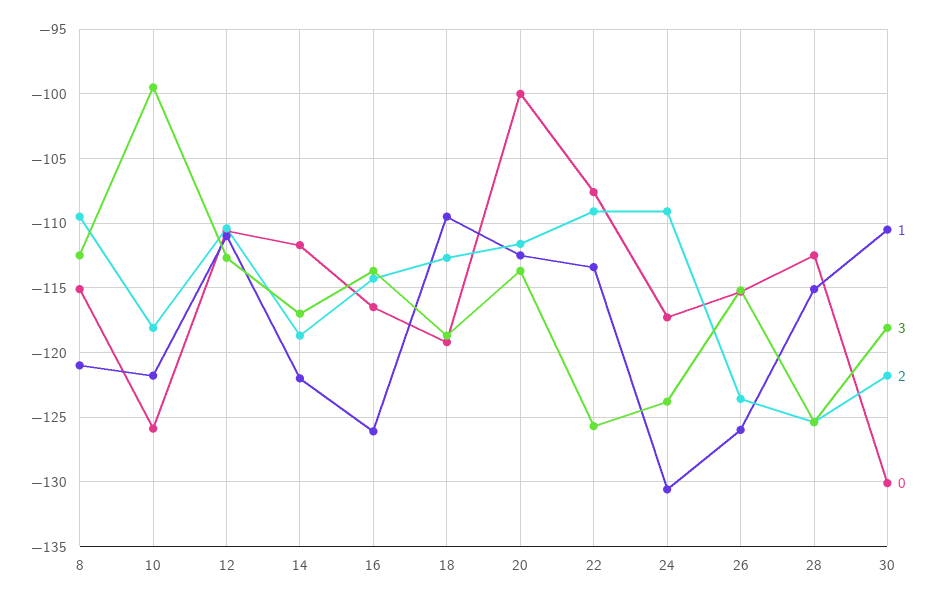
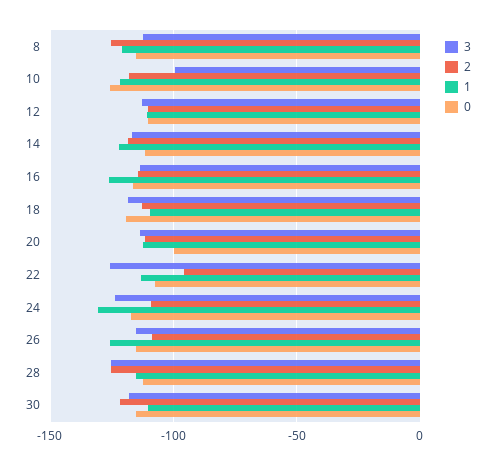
  {
    "1": {
      "8": -121,
      "10": -122,
      "12": -111,
      "14": -122,
      "16": -126,
      "18": -109.5,
      "20": -112.5,
      "22": -113.5,
      "24": -130.5,
      "26": -126,
      "28": -115,
      "30": -110.5
    },
    "3": {
      "8": -112.5,
      "10": -99.5,
      "12": -112.5,
      "14": -117,
      "16": -113.5,
      "18": -118.5,
      "20": -113.5,
      "22": -125.5,
      "24": -124,
      "26": -115,
      "28": -125.5,
      "30": -118
    },
    "2": {
-     "8": -109.5,
+     "8": -125,
      "10": -118,
      "12": -110.5,
      "14": -118.5,
      "16": -114.5,
      "18": -112.5,
      "20": -111.5,
-     "22": -109,
+     "22": -95,
      "24": -109,
-     "26": -123.5,
+     "26": -110,
      "28": -125.5,
      "30": -122
    },
    "0": {
      "8": -115,
      "10": -126,
      "12": -110.5,
      "14": -111.5,
      "16": -116.5,
      "18": -119,
      "20": -100,
      "22": -107.5,
      "24": -117.5,
      "26": -115.5,
      "28": -112.5,
-     "30": -130
+     "30": -115
    }
  }

